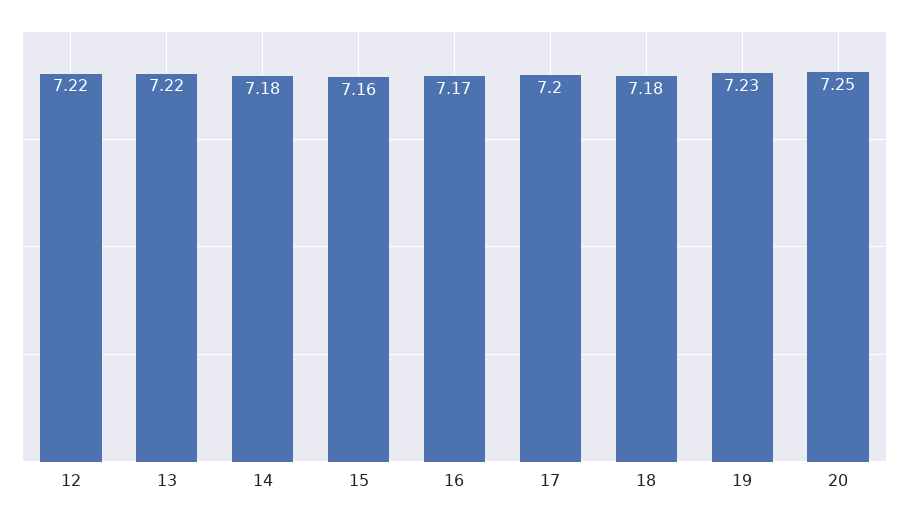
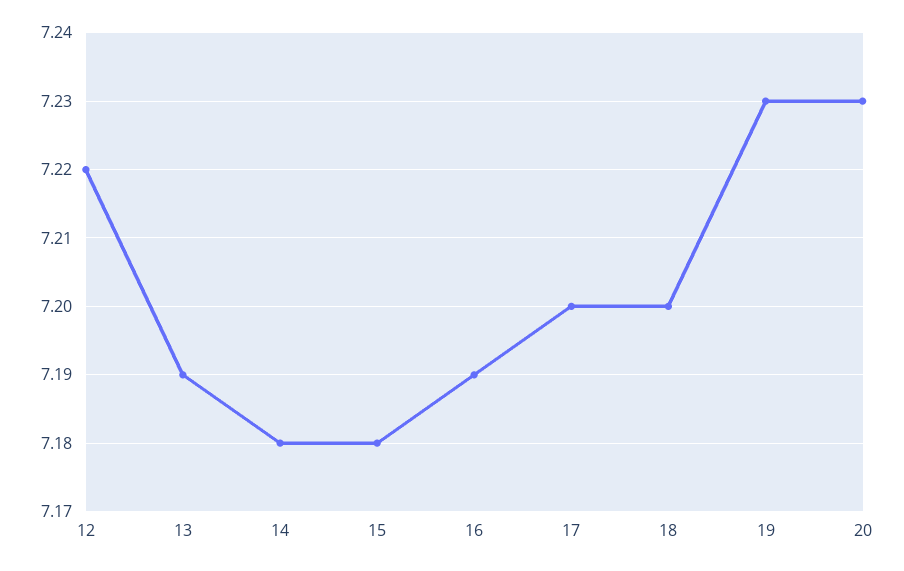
  {
    "12": 7.22,
-   "13": 7.22,
+   "13": 7.19,
    "14": 7.18,
-   "15": 7.16,
+   "15": 7.18,
-   "16": 7.17,
+   "16": 7.19,
    "17": 7.2,
-   "18": 7.18,
+   "18": 7.2,
    "19": 7.23,
-   "20": 7.25
+   "20": 7.23
  }

